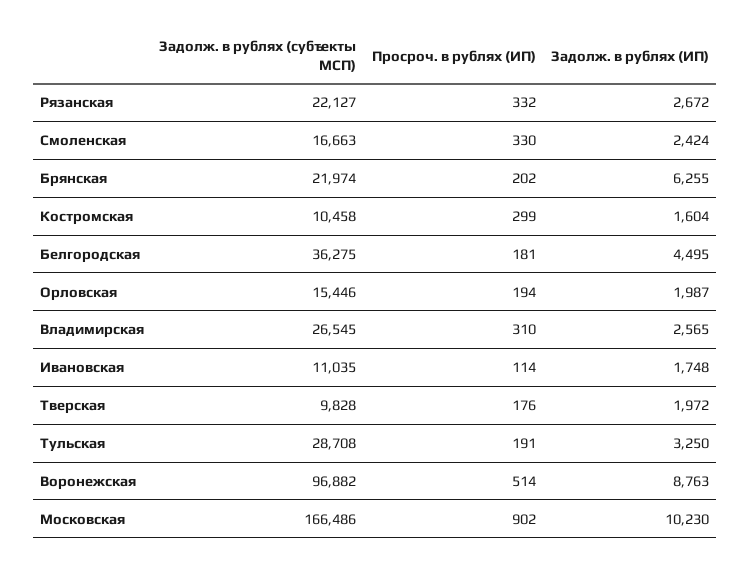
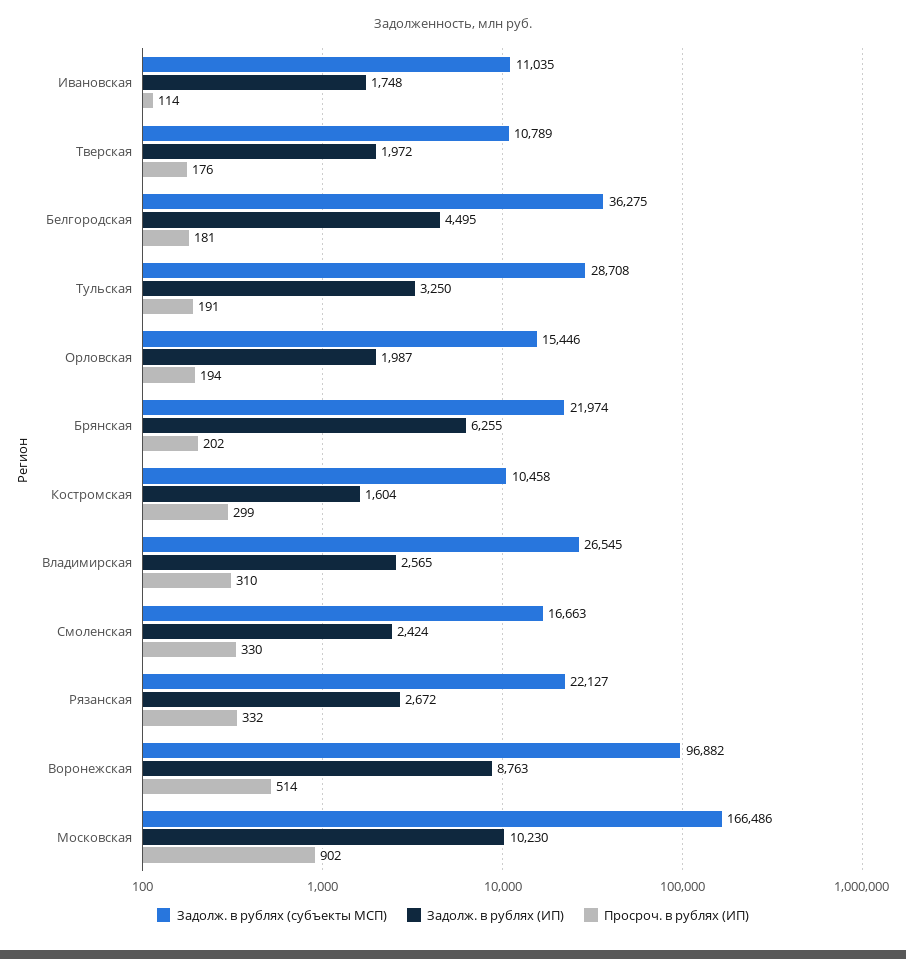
  {
    "Задолж. в рублях (субъекты МСП)": {
      "Рязанская": 22127,
      "Смоленская": 16663,
      "Брянская": 21974,
      "Костромская": 10458,
      "Белгородская": 36275,
      "Орловская": 15446,
      "Владимирская": 26545,
      "Ивановская": 11035,
-     "Тверская": 9828,
+     "Тверская": 10789,
      "Тульская": 28708,
      "Воронежская": 96882,
      "Московская": 166486
    },
    "Просроч. в рублях (ИП)": {
      "Рязанская": 332,
      "Смоленская": 330,
      "Брянская": 202,
      "Костромская": 299,
      "Белгородская": 181,
      "Орловская": 194,
      "Владимирская": 310,
      "Ивановская": 114,
      "Тверская": 176,
      "Тульская": 191,
      "Воронежская": 514,
      "Московская": 902
    },
    "Задолж. в рублях (ИП)": {
      "Рязанская": 2672,
      "Смоленская": 2424,
      "Брянская": 6255,
      "Костромская": 1604,
      "Белгородская": 4495,
      "Орловская": 1987,
      "Владимирская": 2565,
      "Ивановская": 1748,
      "Тверская": 1972,
      "Тульская": 3250,
      "Воронежская": 8763,
      "Московская": 10230
    }
  }

